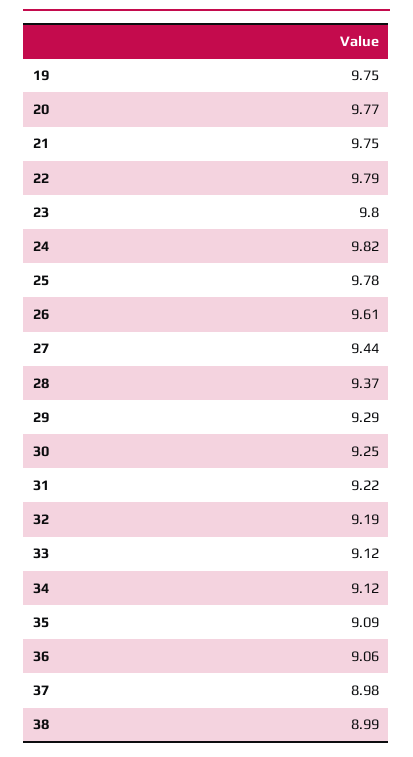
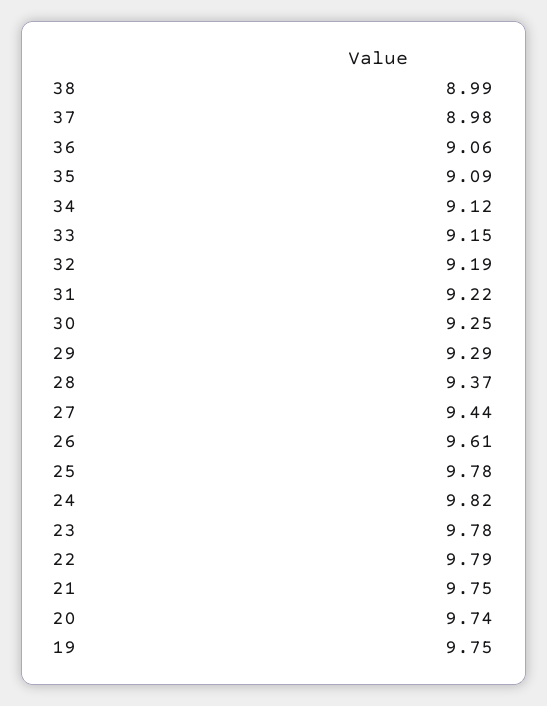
  {
    "19": 9.75,
-   "20": 9.77,
+   "20": 9.74,
    "21": 9.75,
    "22": 9.79,
-   "23": 9.8,
+   "23": 9.78,
    "24": 9.82,
    "25": 9.78,
    "26": 9.61,
    "27": 9.44,
    "28": 9.37,
    "29": 9.29,
    "30": 9.25,
    "31": 9.22,
    "32": 9.19,
-   "33": 9.12,
+   "33": 9.15,
    "34": 9.12,
    "35": 9.09,
    "36": 9.06,
    "37": 8.98,
    "38": 8.99
  }

